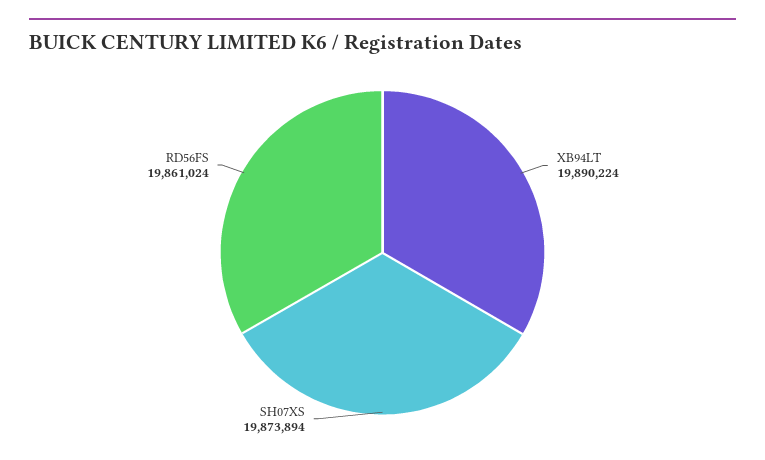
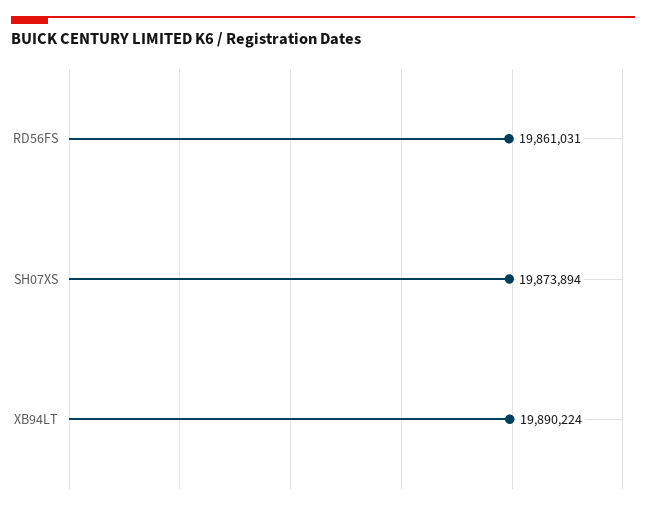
  {
    "XB94LT": 19890224,
    "SH07XS": 19873894,
-   "RD56FS": 19861024
+   "RD56FS": 19861031
  }

